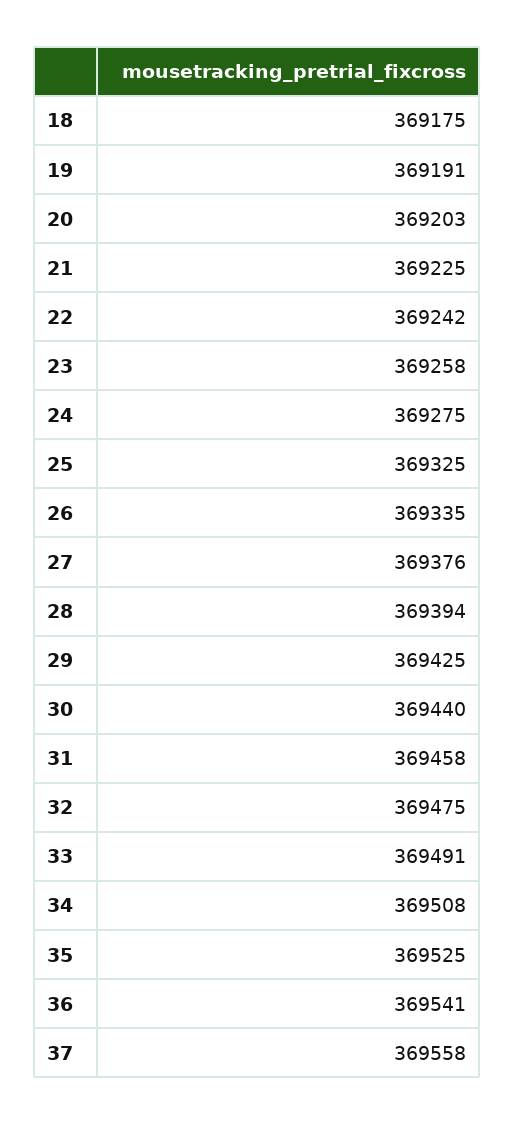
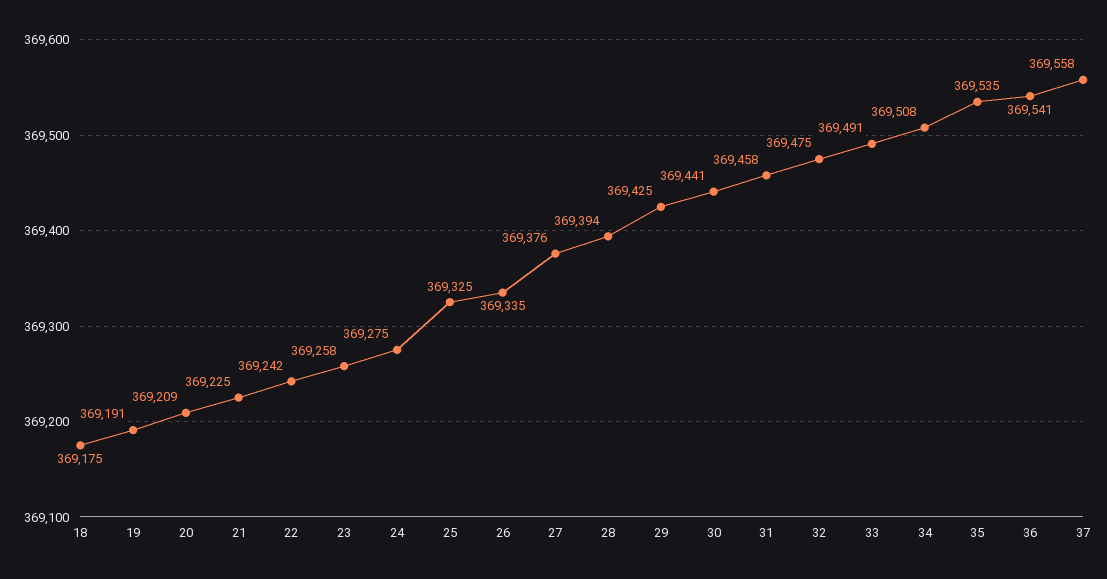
  {
    "18": 369175,
    "19": 369191,
-   "20": 369203,
+   "20": 369209,
    "21": 369225,
    "22": 369242,
    "23": 369258,
    "24": 369275,
    "25": 369325,
    "26": 369335,
    "27": 369376,
    "28": 369394,
    "29": 369425,
-   "30": 369440,
+   "30": 369441,
    "31": 369458,
    "32": 369475,
    "33": 369491,
    "34": 369508,
-   "35": 369525,
+   "35": 369535,
    "36": 369541,
    "37": 369558
  }

